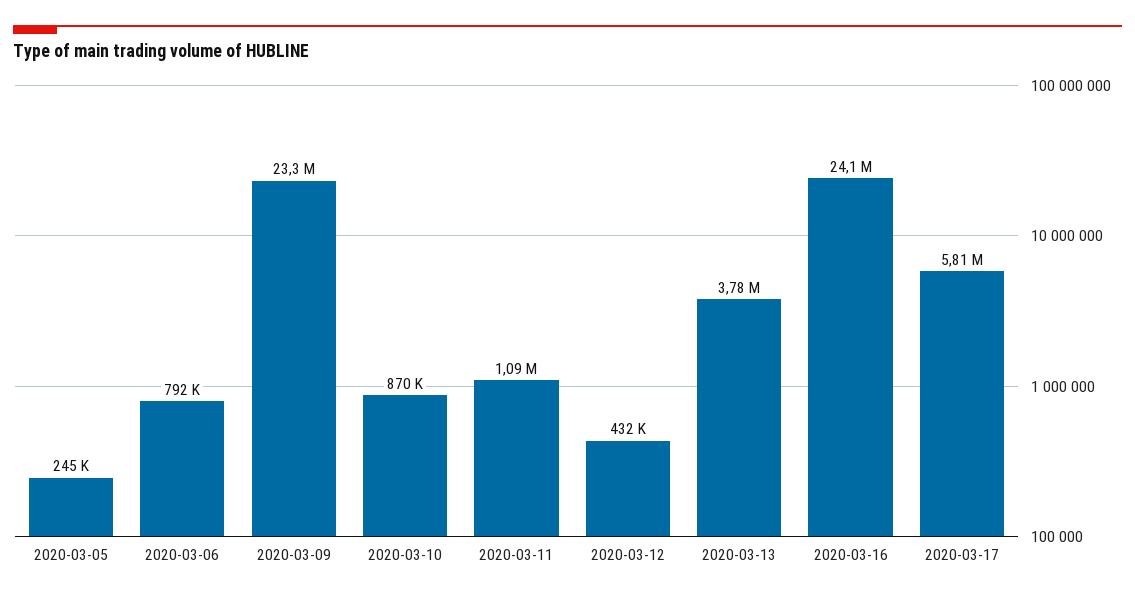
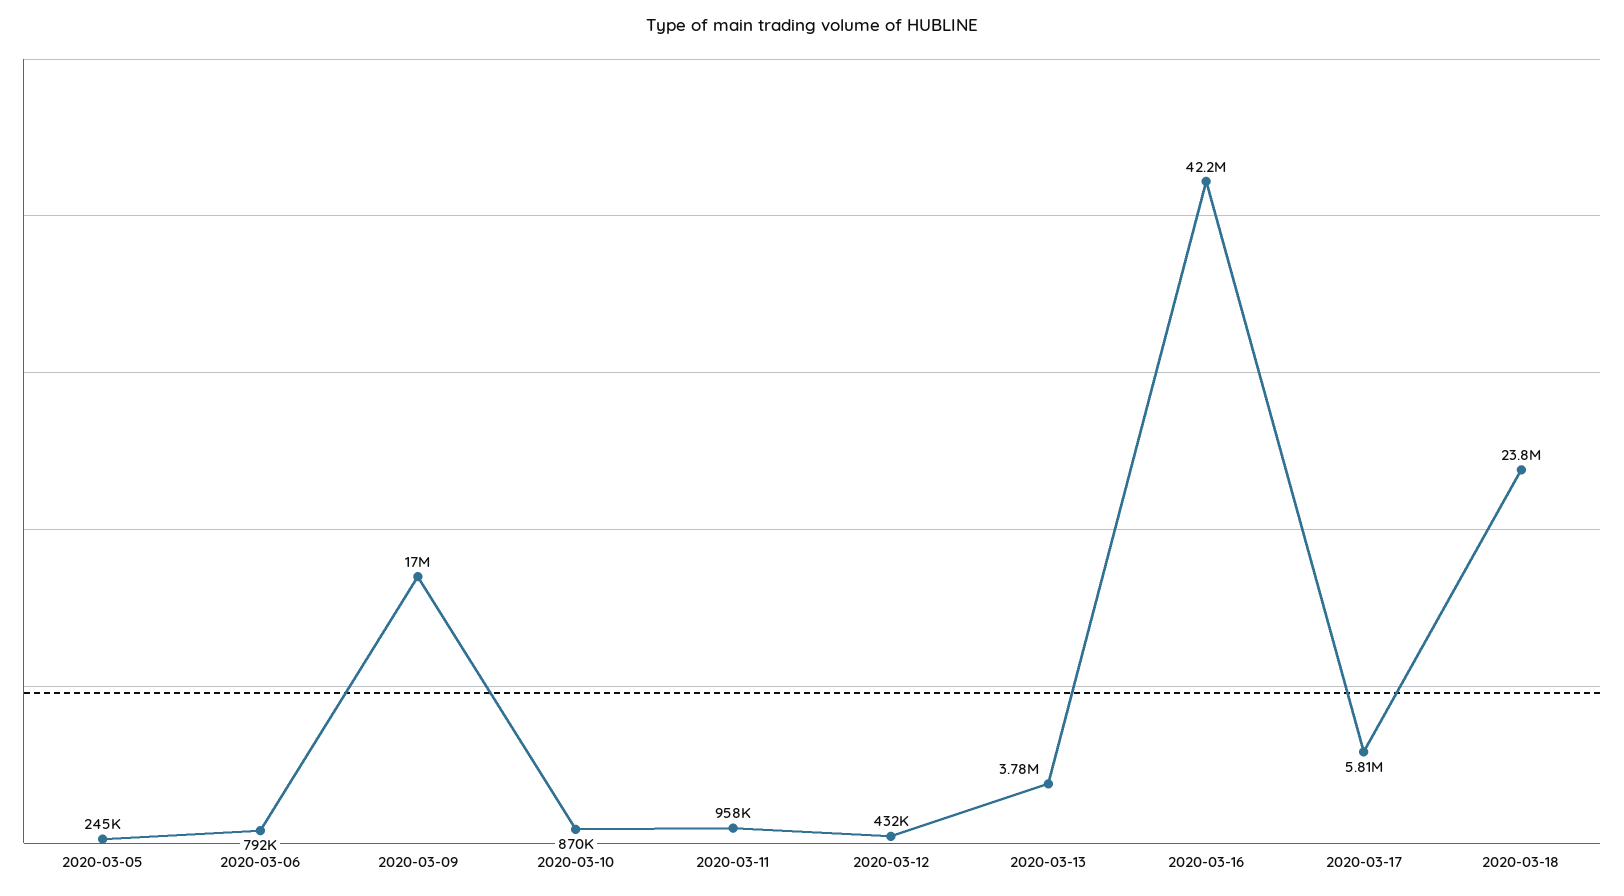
  {
    "2020-03-05": 245000,
    "2020-03-06": 792000,
-   "2020-03-09": 23300000,
+   "2020-03-09": 17000000,
    "2020-03-10": 870000,
-   "2020-03-11": 1090000,
+   "2020-03-11": 958000,
    "2020-03-12": 432000,
    "2020-03-13": 3780000,
-   "2020-03-16": 24100000,
+   "2020-03-16": 42200000,
-   "2020-03-17": 5810000
+   "2020-03-17": 5810000,
+   "2020-03-18": 23800000
  }

